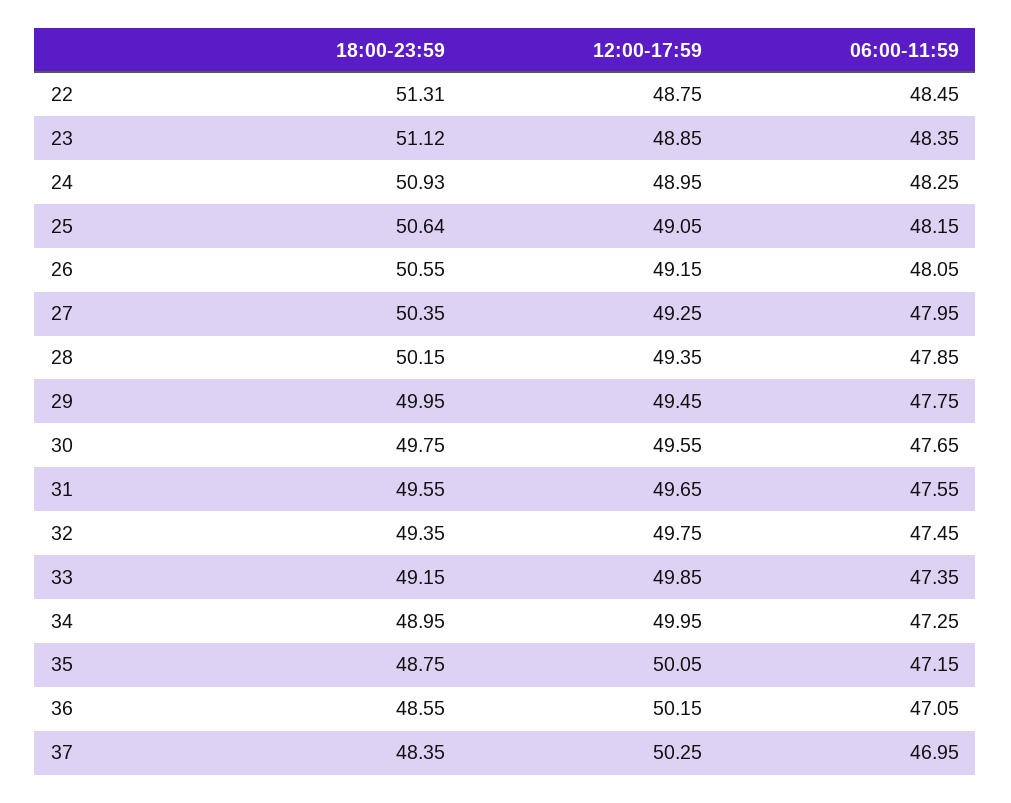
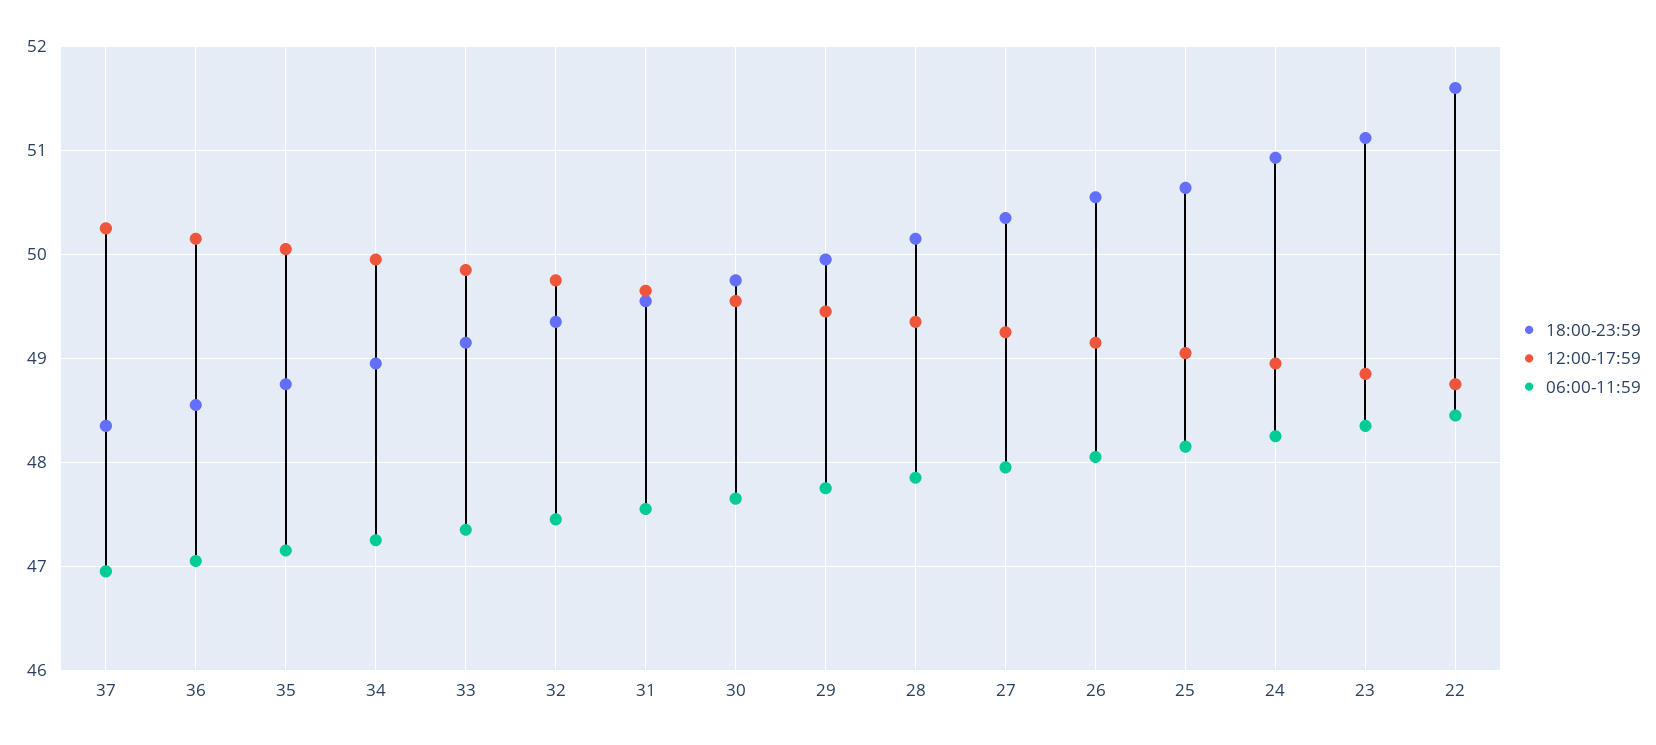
  {
    "18:00-23:59": {
-     "22": 51.31,
+     "22": 51.6,
      "23": 51.12,
      "24": 50.93,
      "25": 50.64,
      "26": 50.55,
      "27": 50.35,
      "28": 50.15,
      "29": 49.95,
      "30": 49.75,
      "31": 49.55,
      "32": 49.35,
      "33": 49.15,
      "34": 48.95,
      "35": 48.75,
      "36": 48.55,
      "37": 48.35
    },
    "12:00-17:59": {
      "22": 48.75,
      "23": 48.85,
      "24": 48.95,
      "25": 49.05,
      "26": 49.15,
      "27": 49.25,
      "28": 49.35,
      "29": 49.45,
      "30": 49.55,
      "31": 49.65,
      "32": 49.75,
      "33": 49.85,
      "34": 49.95,
      "35": 50.05,
      "36": 50.15,
      "37": 50.25
    },
    "06:00-11:59": {
      "22": 48.45,
      "23": 48.35,
      "24": 48.25,
      "25": 48.15,
      "26": 48.05,
      "27": 47.95,
      "28": 47.85,
      "29": 47.75,
      "30": 47.65,
      "31": 47.55,
      "32": 47.45,
      "33": 47.35,
      "34": 47.25,
      "35": 47.15,
      "36": 47.05,
      "37": 46.95
    }
  }

